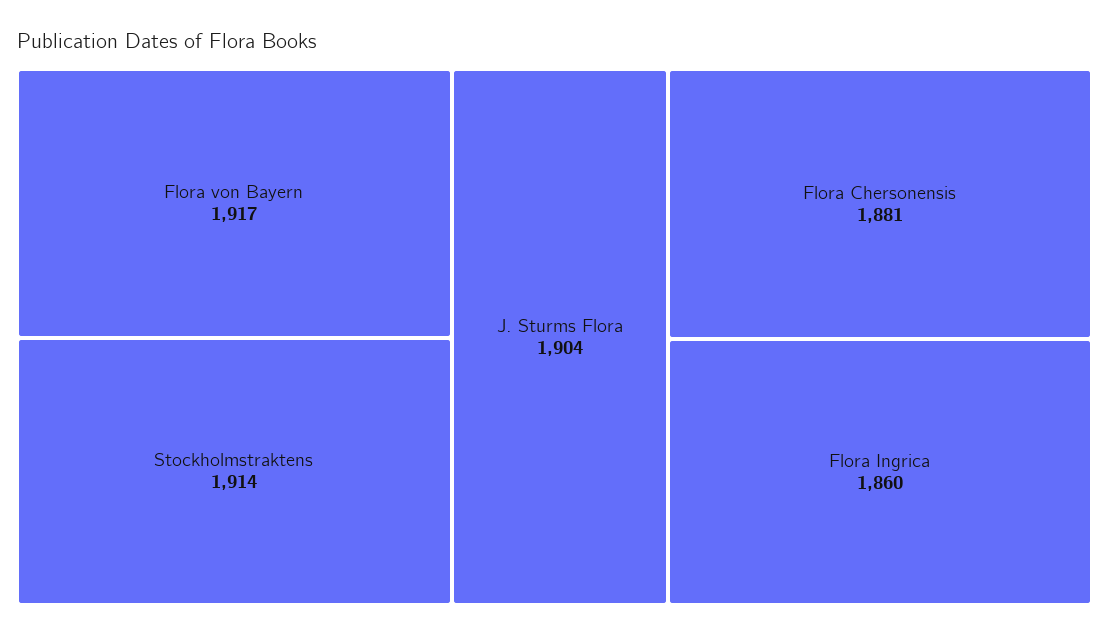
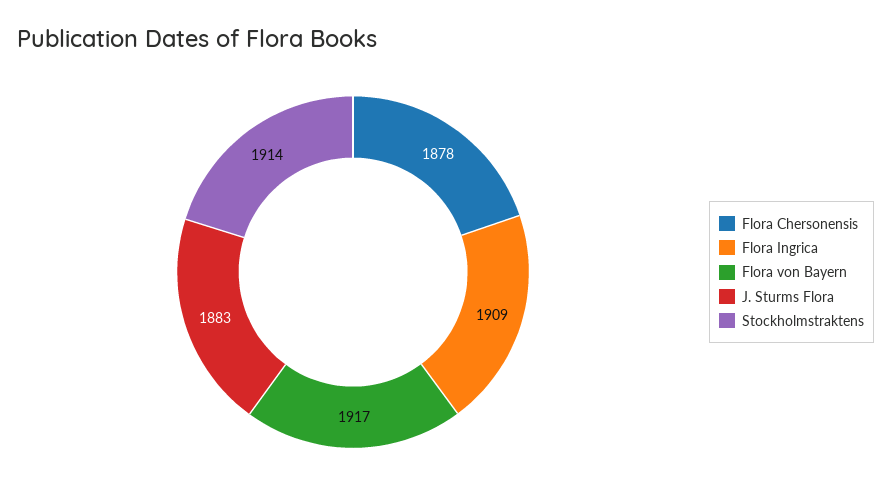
  {
    "Flora von Bayern": 1917,
    "Stockholmstraktens": 1914,
-   "J. Sturms Flora": 1904,
+   "J. Sturms Flora": 1883,
-   "Flora Chersonensis": 1881,
+   "Flora Chersonensis": 1878,
-   "Flora Ingrica": 1860
+   "Flora Ingrica": 1909
  }

